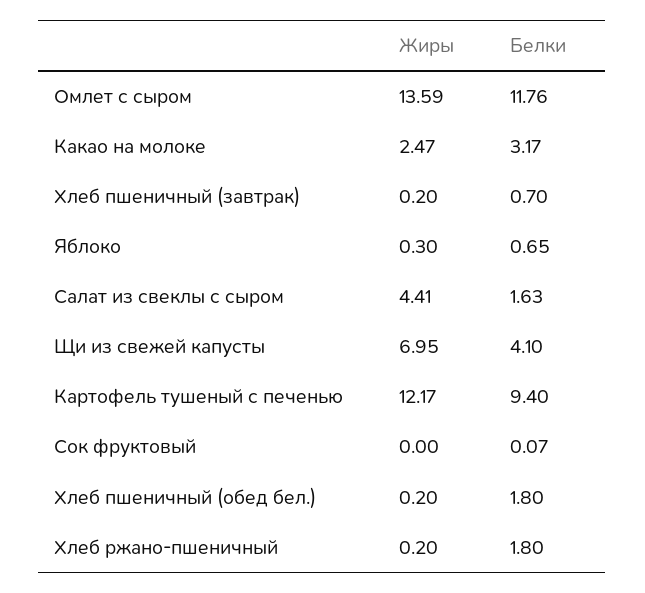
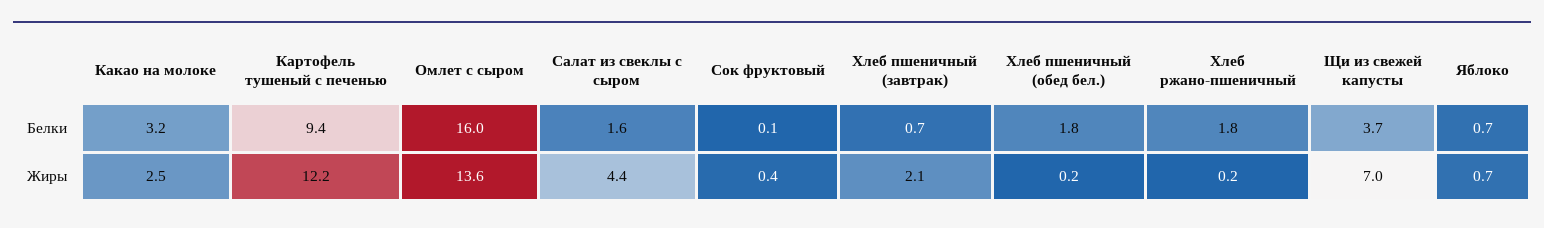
  {
    "Жиры": {
      "Омлет с сыром": 13.59,
      "Какао на молоке": 2.47,
-     "Хлеб пшеничный (завтрак)": 0.2,
+     "Хлеб пшеничный (завтрак)": 2.1,
-     "Яблоко": 0.3,
+     "Яблоко": 0.7,
      "Салат из свеклы с сыром": 4.41,
      "Щи из свежей капусты": 6.95,
      "Картофель тушеный с печенью": 12.17,
-     "Сок фруктовый": 0,
+     "Сок фруктовый": 0.4,
      "Хлеб пшеничный (обед бел.)": 0.2,
      "Хлеб ржано-пшеничный": 0.2
    },
    "Белки": {
-     "Омлет с сыром": 11.76,
+     "Омлет с сыром": 16,
      "Какао на молоке": 3.17,
      "Хлеб пшеничный (завтрак)": 0.7,
      "Яблоко": 0.65,
      "Салат из свеклы с сыром": 1.63,
-     "Щи из свежей капусты": 4.1,
+     "Щи из свежей капусты": 3.7,
      "Картофель тушеный с печенью": 9.4,
      "Сок фруктовый": 0.07,
      "Хлеб пшеничный (обед бел.)": 1.8,
      "Хлеб ржано-пшеничный": 1.8
    }
  }

